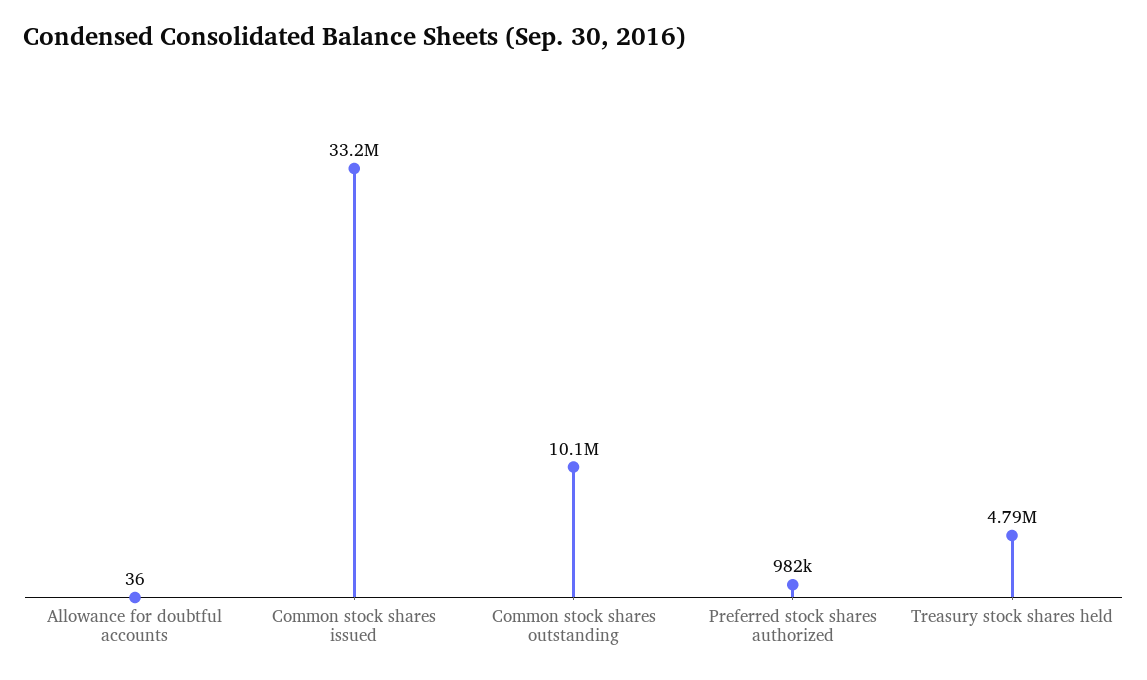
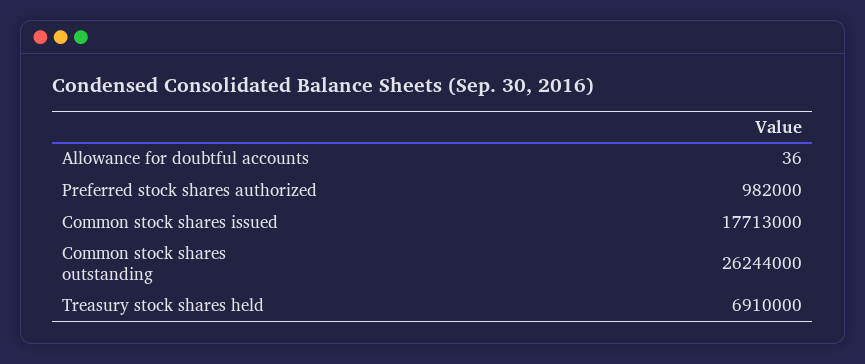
  {
    "Allowance for doubtful accounts": 36,
-   "Common stock shares issued": 33200000,
+   "Common stock shares issued": 17713000,
-   "Common stock shares outstanding": 10100000,
+   "Common stock shares outstanding": 26244000,
    "Preferred stock shares authorized": 982000,
-   "Treasury stock shares held": 4790000
+   "Treasury stock shares held": 6910000
  }

